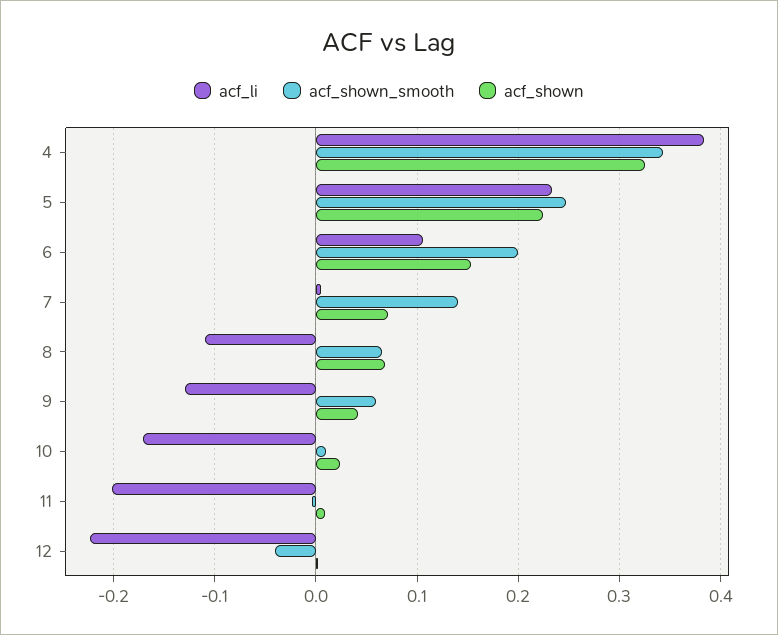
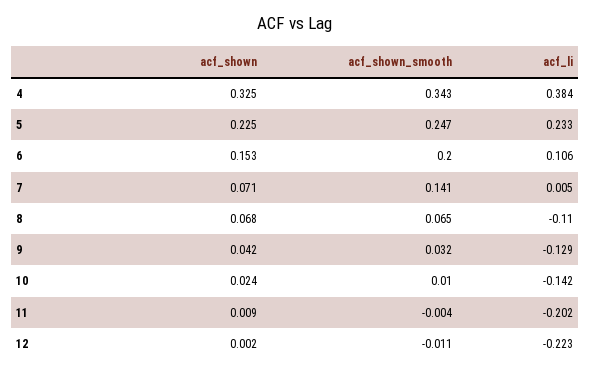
  {
    "acf_li": {
      "4": 0.384,
      "5": 0.233,
      "6": 0.106,
      "7": 0.005,
      "8": -0.11,
      "9": -0.129,
-     "10": -0.17,
+     "10": -0.142,
      "11": -0.202,
      "12": -0.223
    },
    "acf_shown_smooth": {
      "4": 0.343,
      "5": 0.247,
      "6": 0.2,
      "7": 0.141,
      "8": 0.065,
-     "9": 0.06,
+     "9": 0.032,
      "10": 0.01,
      "11": -0.004,
-     "12": -0.04
+     "12": -0.011
    },
    "acf_shown": {
      "4": 0.325,
      "5": 0.225,
      "6": 0.153,
      "7": 0.071,
      "8": 0.068,
      "9": 0.042,
      "10": 0.024,
      "11": 0.009,
      "12": 0.002
    }
  }

